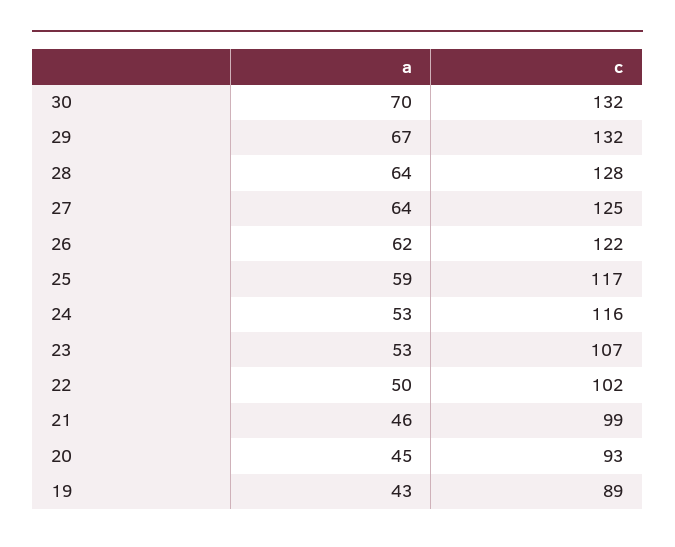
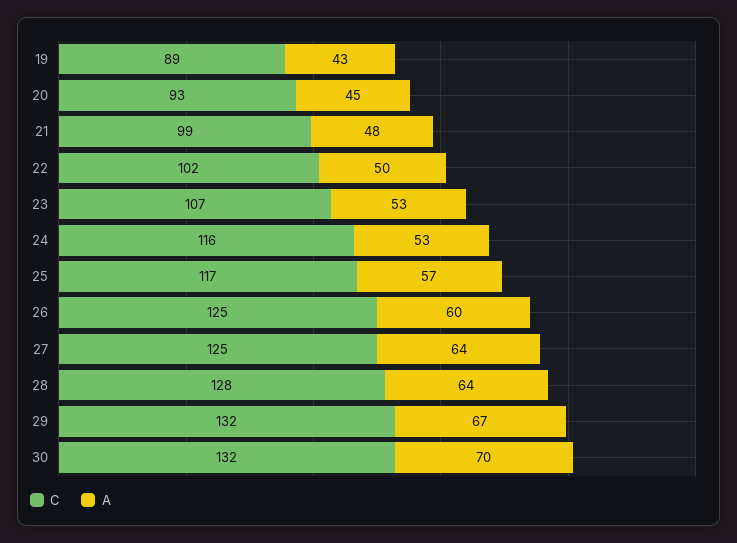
  {
    "a": {
      "30": 70,
      "29": 67,
      "28": 64,
      "27": 64,
-     "26": 62,
+     "26": 60,
-     "25": 59,
+     "25": 57,
      "24": 53,
      "23": 53,
      "22": 50,
-     "21": 46,
+     "21": 48,
      "20": 45,
      "19": 43
    },
    "c": {
      "30": 132,
      "29": 132,
      "28": 128,
      "27": 125,
-     "26": 122,
+     "26": 125,
      "25": 117,
      "24": 116,
      "23": 107,
      "22": 102,
      "21": 99,
      "20": 93,
      "19": 89
    }
  }

